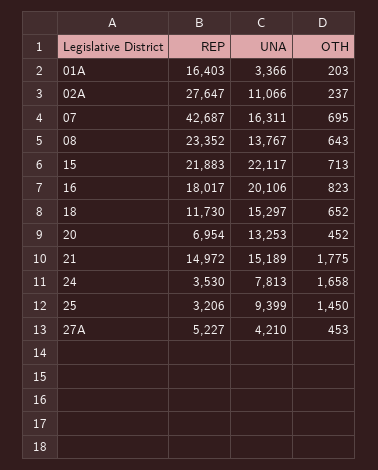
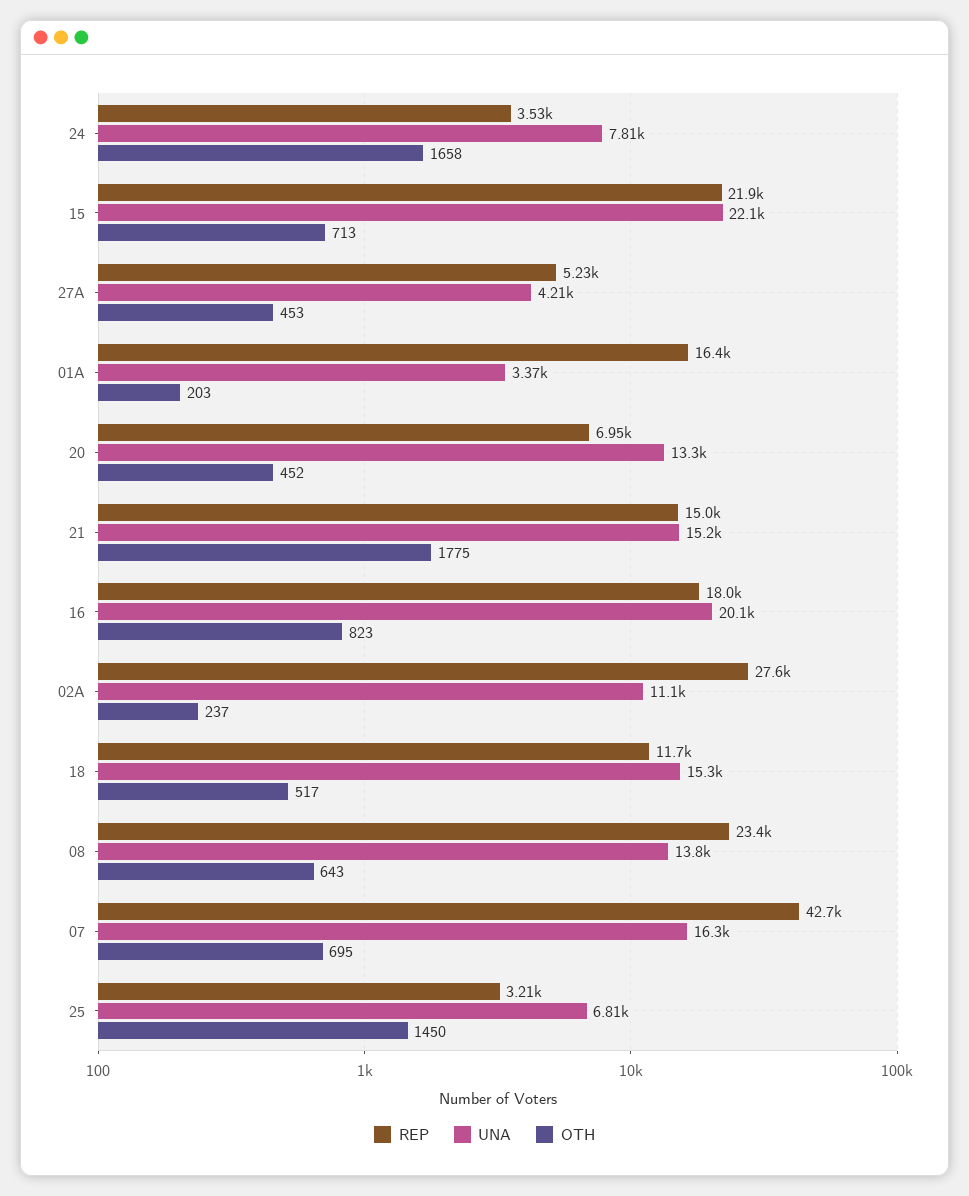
  {
    "REP": {
      "01A": 16403,
      "02A": 27647,
      "07": 42687,
      "08": 23352,
      "15": 21883,
      "16": 18017,
      "18": 11730,
      "20": 6954,
      "21": 14972,
      "24": 3530,
      "25": 3206,
      "27A": 5227
    },
    "UNA": {
      "01A": 3366,
      "02A": 11066,
      "07": 16311,
      "08": 13767,
      "15": 22117,
      "16": 20106,
      "18": 15297,
      "20": 13253,
      "21": 15189,
      "24": 7813,
-     "25": 9399,
+     "25": 6810,
      "27A": 4210
    },
    "OTH": {
      "01A": 203,
      "02A": 237,
      "07": 695,
      "08": 643,
      "15": 713,
      "16": 823,
-     "18": 652,
+     "18": 517,
      "20": 452,
      "21": 1775,
      "24": 1658,
      "25": 1450,
      "27A": 453
    }
  }

